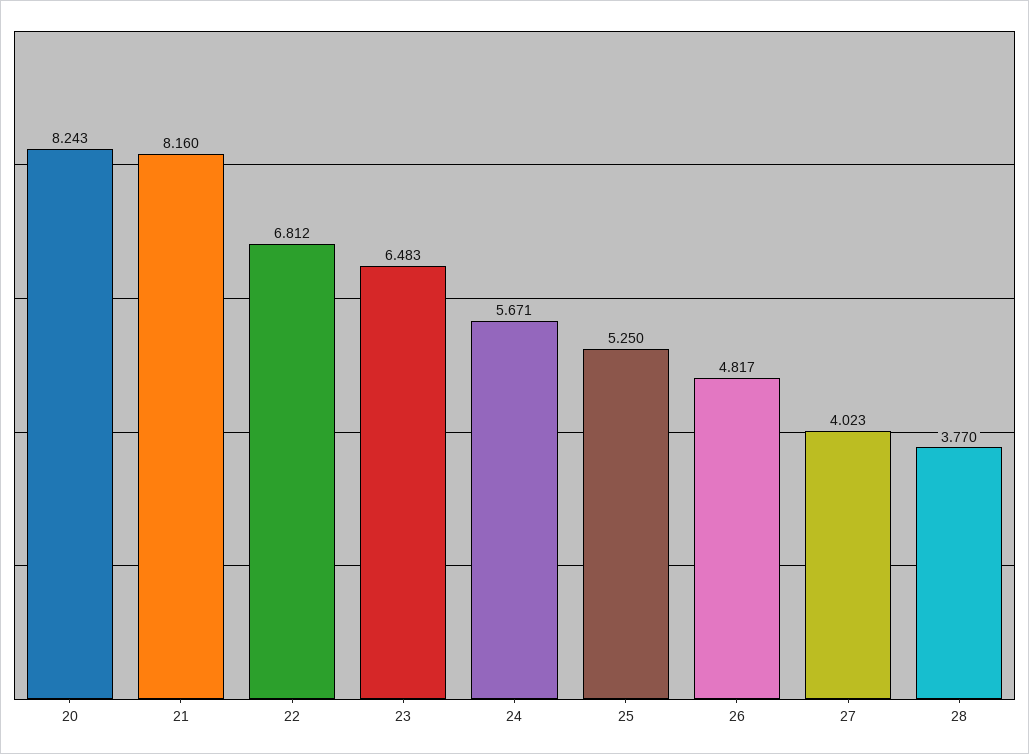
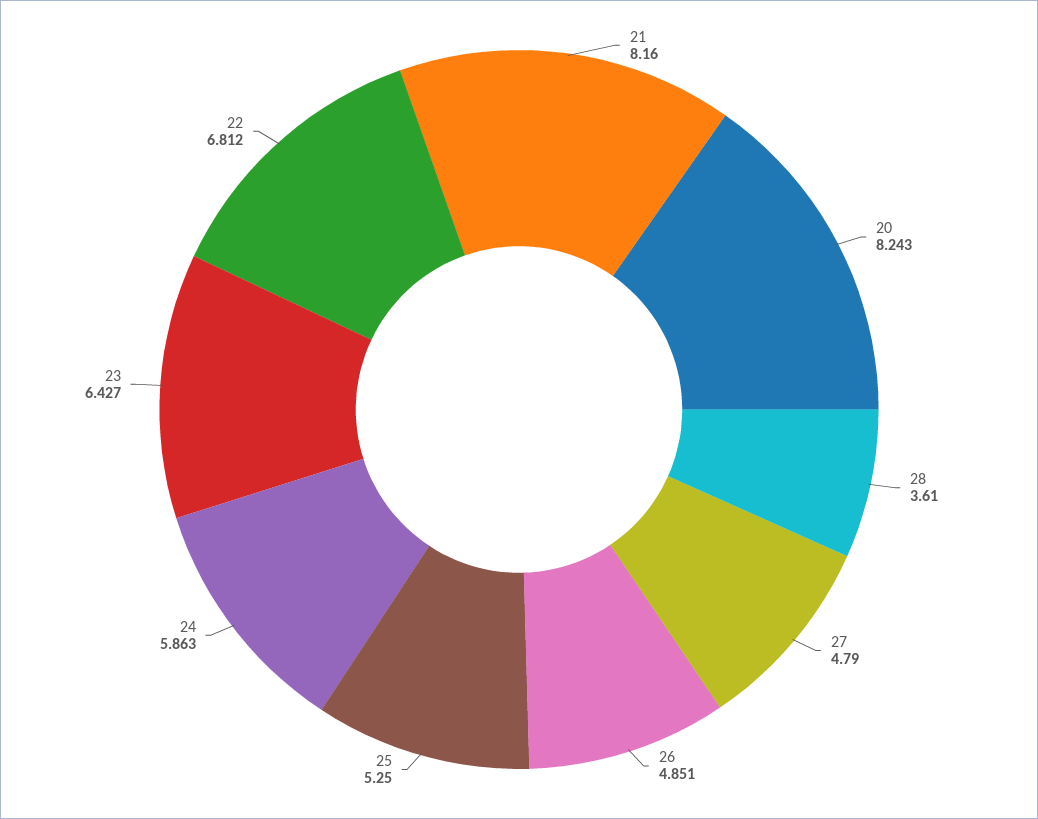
  {
    "20": 8.243,
    "21": 8.16,
    "22": 6.812,
-   "23": 6.483,
+   "23": 6.427,
-   "24": 5.671,
+   "24": 5.863,
    "25": 5.25,
-   "26": 4.817,
+   "26": 4.851,
-   "27": 4.023,
+   "27": 4.79,
-   "28": 3.77
+   "28": 3.61
  }

